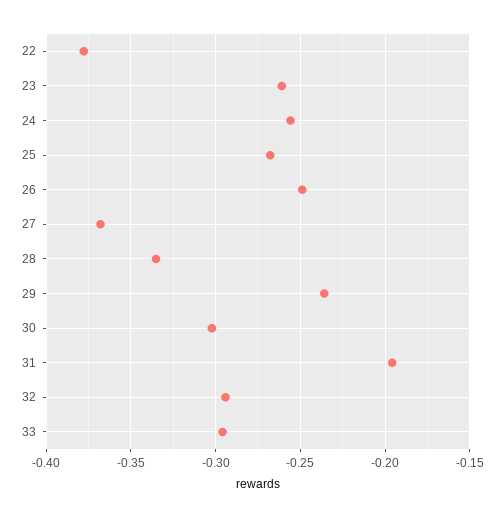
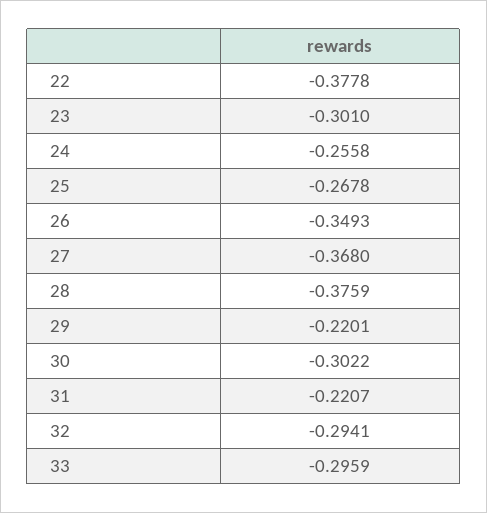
  {
    "22": -0.3778,
-   "23": -0.26,
+   "23": -0.301,
    "24": -0.2558,
    "25": -0.2678,
-   "26": -0.25,
+   "26": -0.3493,
    "27": -0.368,
-   "28": -0.335,
+   "28": -0.3759,
-   "29": -0.235,
+   "29": -0.2201,
    "30": -0.3022,
-   "31": -0.195,
+   "31": -0.2207,
    "32": -0.2941,
    "33": -0.2959
  }

